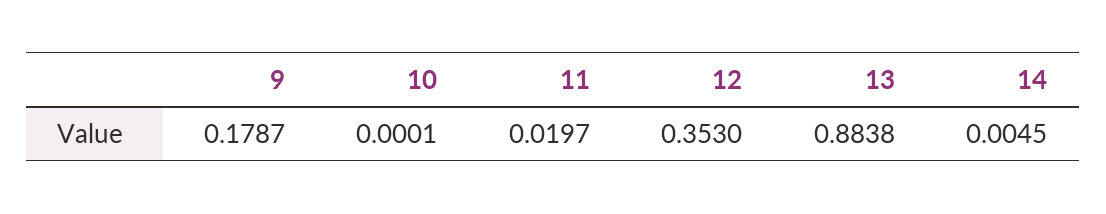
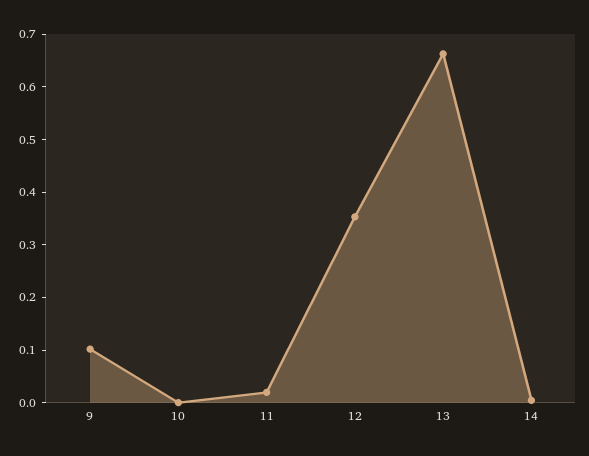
  {
-   "9": 0.1787,
+   "9": 0.1,
    "10": 0.0001,
    "11": 0.0197,
    "12": 0.353,
-   "13": 0.8838,
+   "13": 0.66,
    "14": 0.0045
  }

